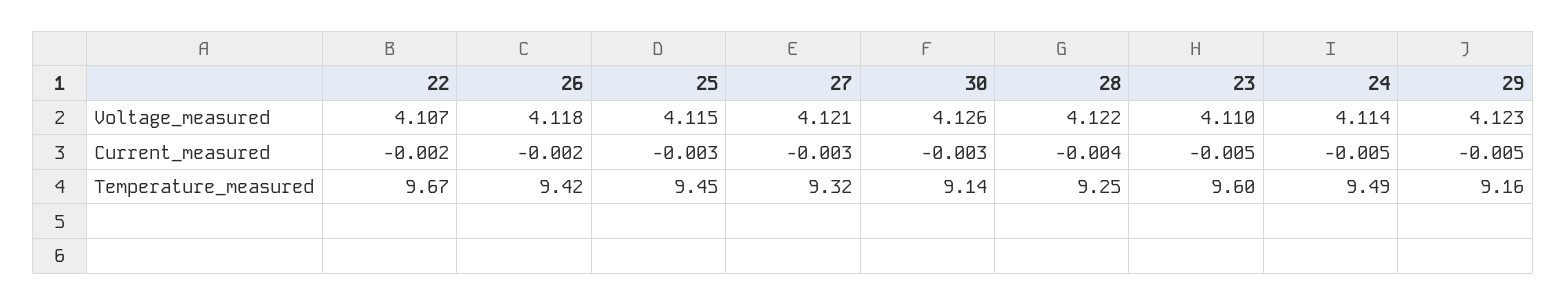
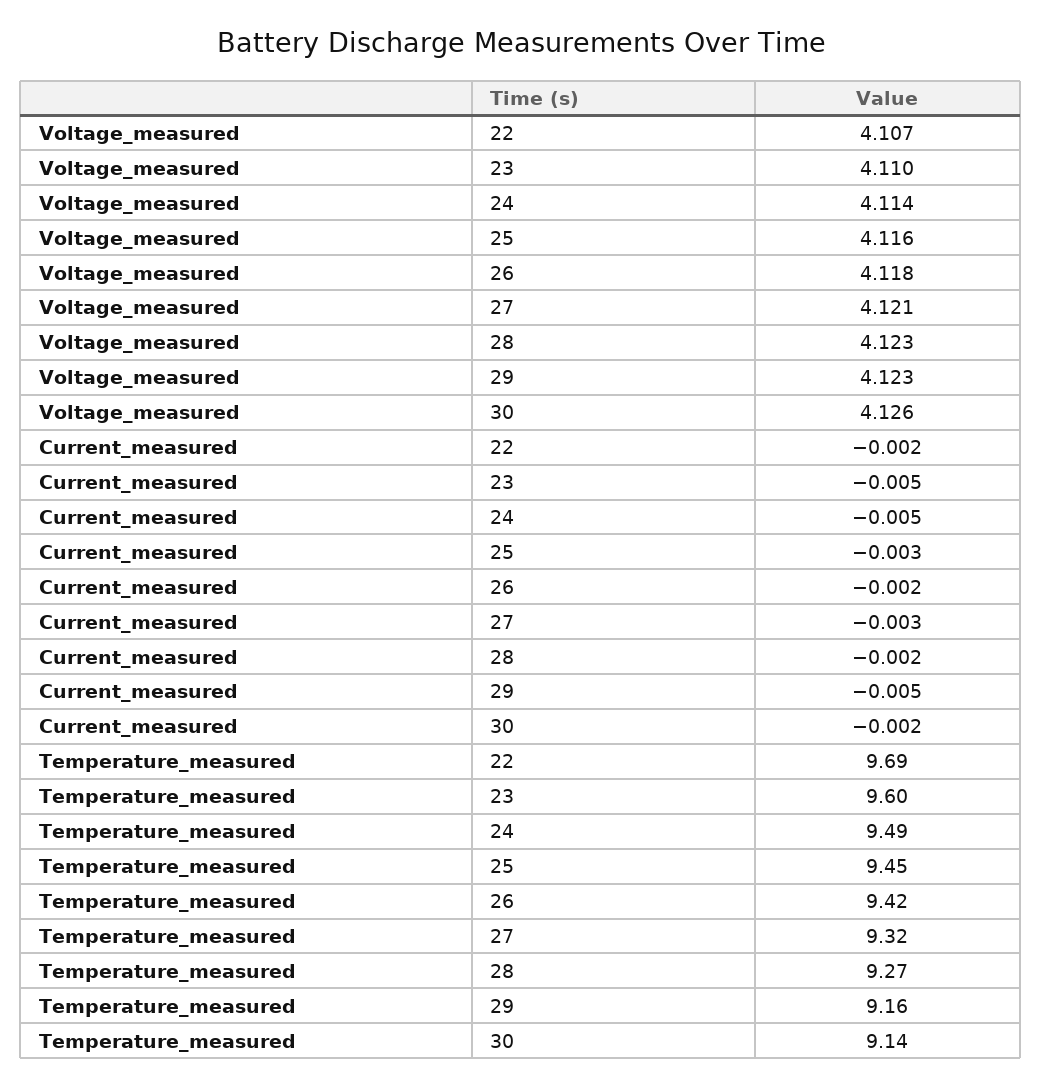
  {
    "22": {
      "Voltage_measured": 4.107,
      "Current_measured": -0.002,
-     "Temperature_measured": 9.67
+     "Temperature_measured": 9.69
    },
    "26": {
      "Voltage_measured": 4.118,
      "Current_measured": -0.002,
      "Temperature_measured": 9.42
    },
    "25": {
-     "Voltage_measured": 4.115,
+     "Voltage_measured": 4.116,
      "Current_measured": -0.003,
      "Temperature_measured": 9.45
    },
    "27": {
      "Voltage_measured": 4.121,
      "Current_measured": -0.003,
      "Temperature_measured": 9.32
    },
    "30": {
      "Voltage_measured": 4.126,
-     "Current_measured": -0.003,
+     "Current_measured": -0.002,
      "Temperature_measured": 9.14
    },
    "28": {
-     "Voltage_measured": 4.122,
+     "Voltage_measured": 4.123,
-     "Current_measured": -0.004,
+     "Current_measured": -0.002,
-     "Temperature_measured": 9.25
+     "Temperature_measured": 9.27
    },
    "23": {
      "Voltage_measured": 4.11,
      "Current_measured": -0.005,
      "Temperature_measured": 9.6
    },
    "24": {
      "Voltage_measured": 4.114,
      "Current_measured": -0.005,
      "Temperature_measured": 9.49
    },
    "29": {
      "Voltage_measured": 4.123,
      "Current_measured": -0.005,
      "Temperature_measured": 9.16
    }
  }

